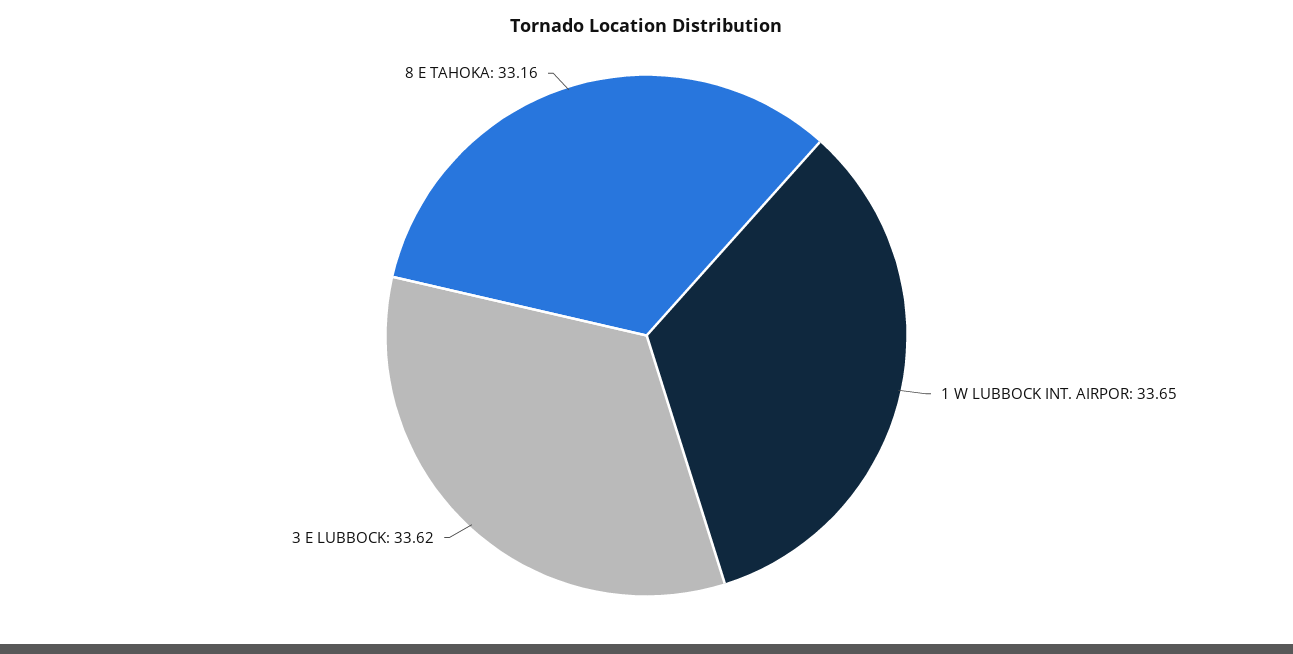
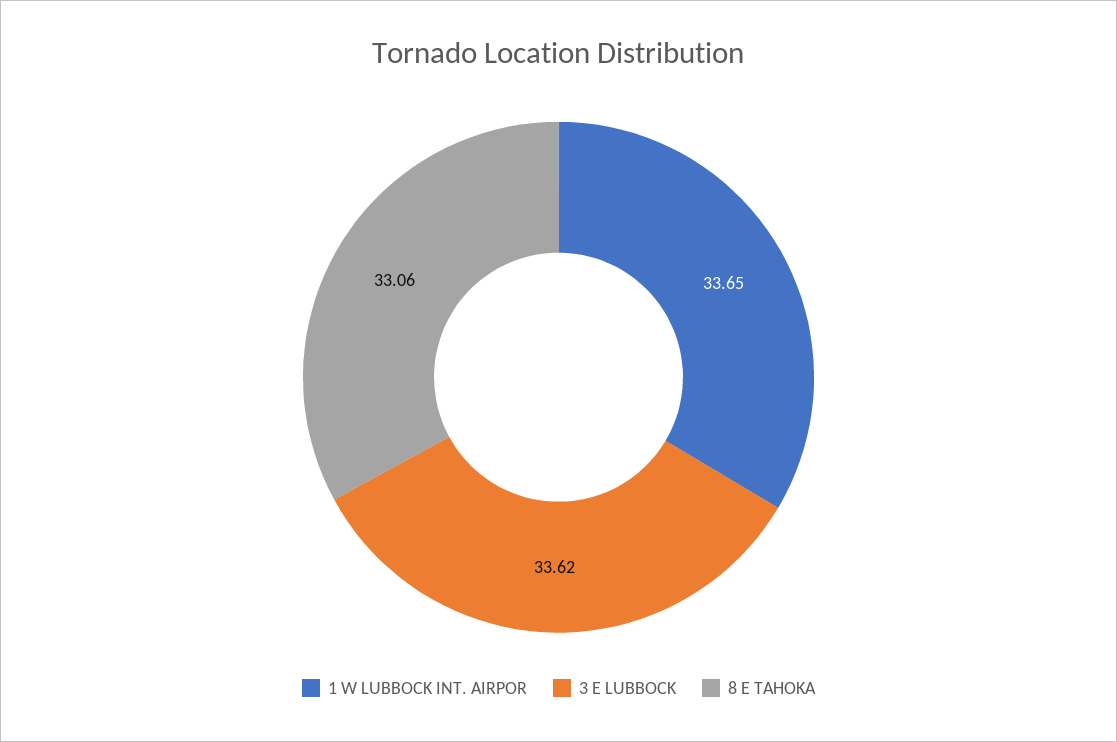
  {
    "1 W LUBBOCK INT. AIRPOR": 33.65,
    "3 E LUBBOCK": 33.62,
-   "8 E TAHOKA": 33.16
+   "8 E TAHOKA": 33.06
  }

